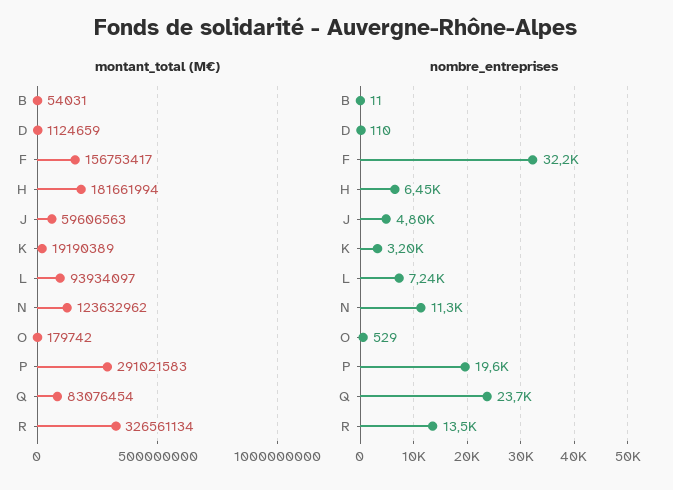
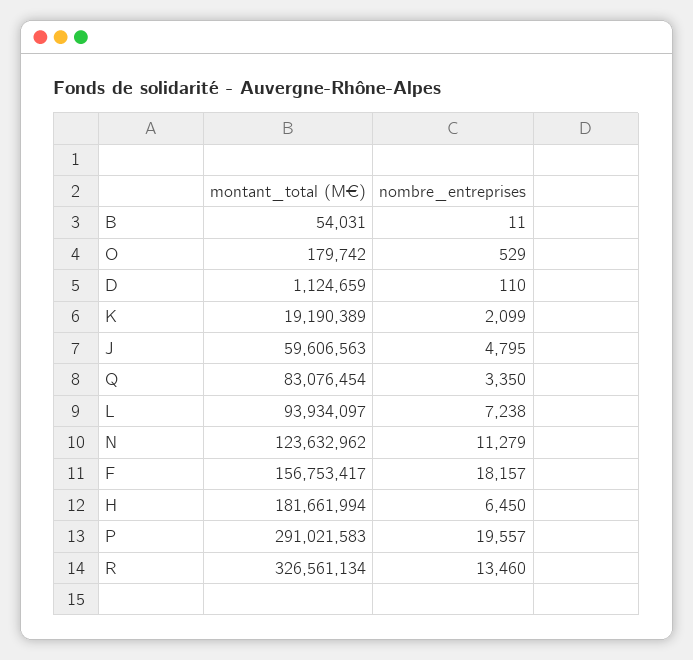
  {
    "montant_total (M€)": {
      "B": 54031,
      "D": 1124659,
      "F": 156753417,
      "H": 181661994,
      "J": 59606563,
      "K": 19190389,
      "L": 93934097,
      "N": 123632962,
      "O": 179742,
      "P": 291021583,
      "Q": 83076454,
      "R": 326561134
    },
    "nombre_entreprises": {
      "B": 11,
      "D": 110,
-     "F": 32200,
+     "F": 18157,
      "H": 6450,
      "J": 4795,
-     "K": 3200,
+     "K": 2099,
      "L": 7238,
      "N": 11279,
      "O": 529,
      "P": 19557,
-     "Q": 23700,
+     "Q": 3350,
      "R": 13460
    }
  }

